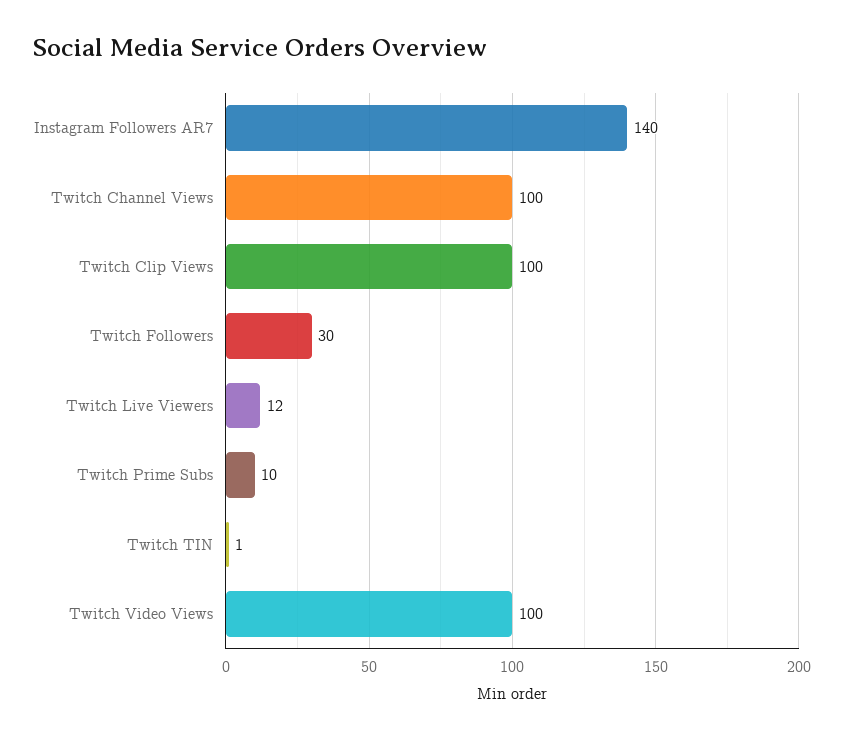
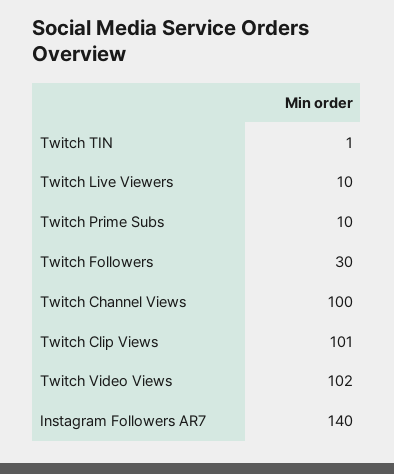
  {
    "Instagram Followers AR7": 140,
    "Twitch Channel Views": 100,
-   "Twitch Clip Views": 100,
+   "Twitch Clip Views": 101,
    "Twitch Followers": 30,
-   "Twitch Live Viewers": 12,
+   "Twitch Live Viewers": 10,
    "Twitch Prime Subs": 10,
    "Twitch TIN": 1,
-   "Twitch Video Views": 100
+   "Twitch Video Views": 102
  }

